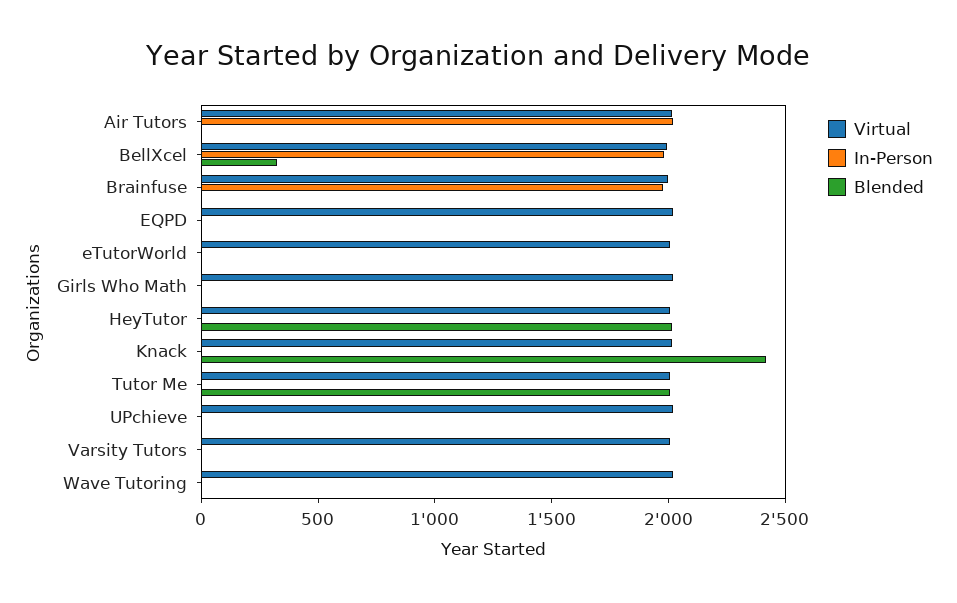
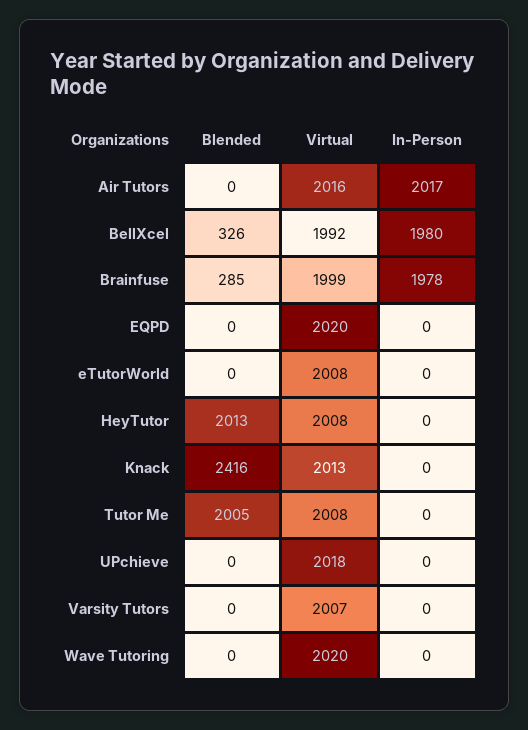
  {
    "Virtual": {
      "Air Tutors": 2016,
      "BellXcel": 1992,
      "Brainfuse": 1999,
      "EQPD": 2020,
      "eTutorWorld": 2008,
-     "Girls Who Math": 2000,
      "HeyTutor": 2008,
      "Knack": 2013,
      "Tutor Me": 2008,
      "UPchieve": 2018,
      "Varsity Tutors": 2007,
      "Wave Tutoring": 2020
    },
    "In-Person": {
      "Air Tutors": 2017,
      "BellXcel": 1980,
      "Brainfuse": 1978,
      "EQPD": 0,
      "eTutorWorld": 0,
-     "Girls Who Math": 0,
      "HeyTutor": 0,
      "Knack": 0,
      "Tutor Me": 0,
      "UPchieve": 0,
      "Varsity Tutors": 0,
      "Wave Tutoring": 0
    },
    "Blended": {
      "Air Tutors": 0,
      "BellXcel": 326,
-     "Brainfuse": 0,
+     "Brainfuse": 285,
      "EQPD": 0,
      "eTutorWorld": 0,
-     "Girls Who Math": 0,
      "HeyTutor": 2013,
      "Knack": 2416,
      "Tutor Me": 2005,
      "UPchieve": 0,
      "Varsity Tutors": 0,
      "Wave Tutoring": 0
    }
  }

